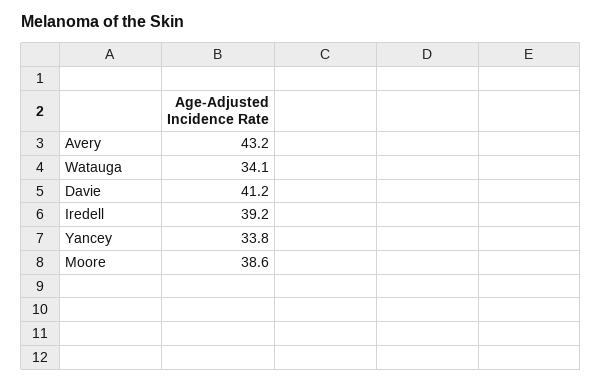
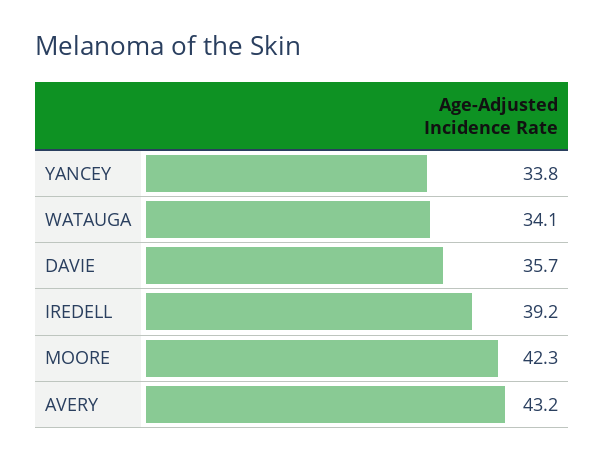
  {
    "Avery": 43.2,
    "Watauga": 34.1,
-   "Davie": 41.2,
+   "Davie": 35.7,
    "Iredell": 39.2,
    "Yancey": 33.8,
-   "Moore": 38.6
+   "Moore": 42.3
  }

